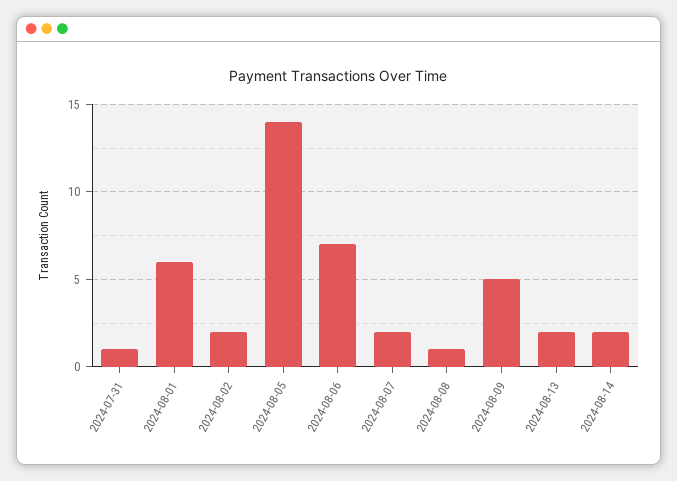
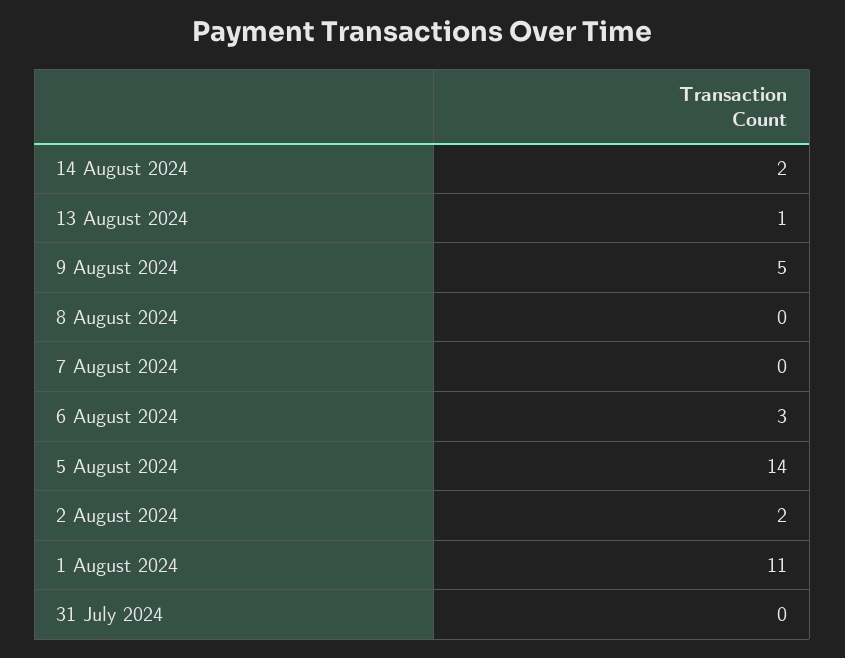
  {
-   "2024-07-31": 1,
+   "2024-07-31": 0,
-   "2024-08-01": 6,
+   "2024-08-01": 11,
    "2024-08-02": 2,
    "2024-08-05": 14,
-   "2024-08-06": 7,
+   "2024-08-06": 3,
-   "2024-08-07": 2,
+   "2024-08-07": 0,
-   "2024-08-08": 1,
+   "2024-08-08": 0,
    "2024-08-09": 5,
-   "2024-08-13": 2,
+   "2024-08-13": 1,
    "2024-08-14": 2
  }

